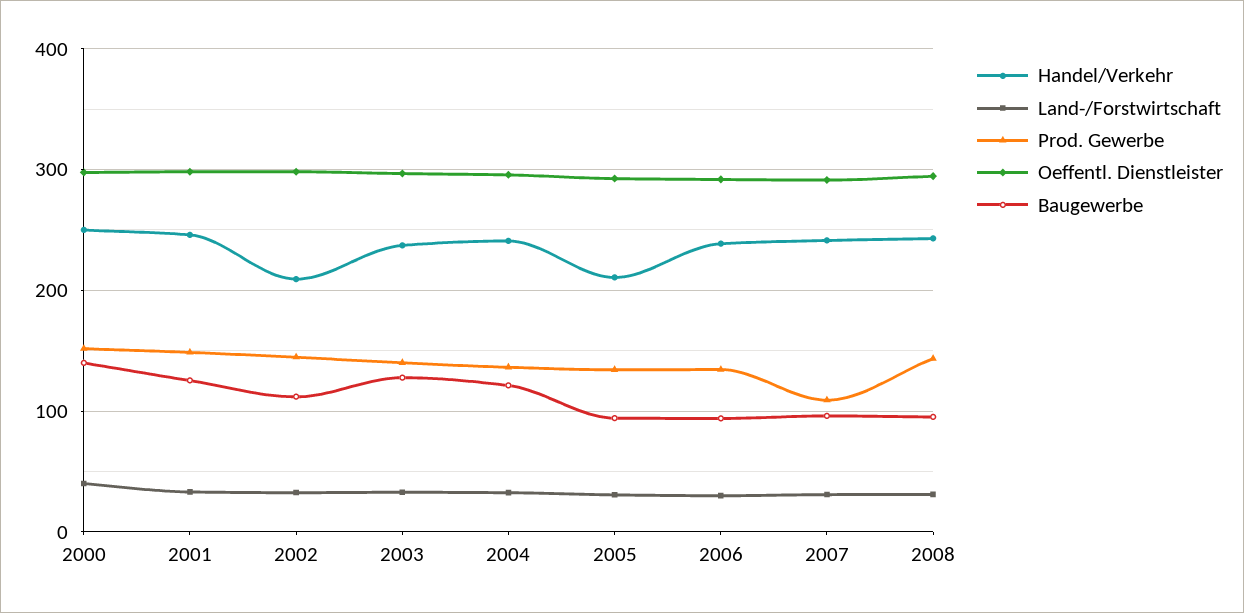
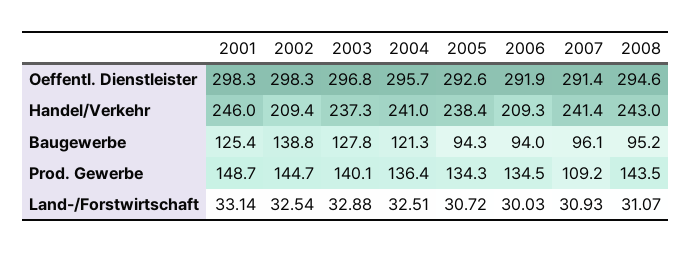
  {
    "Handel/Verkehr": {
-     "2000": 250,
      "2001": 246,
      "2002": 209.4,
      "2003": 237.3,
      "2004": 241,
-     "2005": 210,
+     "2005": 238.4,
-     "2006": 240,
+     "2006": 209.3,
      "2007": 241.4,
      "2008": 243
    },
    "Land-/Forstwirtschaft": {
-     "2000": 40,
      "2001": 33.14,
      "2002": 32.54,
      "2003": 32.88,
      "2004": 32.51,
      "2005": 30.72,
      "2006": 30.03,
      "2007": 30.93,
      "2008": 31.07
    },
    "Prod. Gewerbe": {
-     "2000": 150,
      "2001": 148.7,
      "2002": 144.7,
      "2003": 140.1,
      "2004": 136.4,
      "2005": 134.3,
      "2006": 134.5,
      "2007": 109.2,
      "2008": 143.5
    },
    "Oeffentl. Dienstleister": {
-     "2000": 300,
      "2001": 298.3,
      "2002": 298.3,
      "2003": 296.8,
      "2004": 295.7,
      "2005": 292.6,
      "2006": 291.9,
      "2007": 291.4,
      "2008": 294.6
    },
    "Baugewerbe": {
-     "2000": 140,
      "2001": 125.4,
-     "2002": 110,
+     "2002": 138.8,
      "2003": 127.8,
      "2004": 121.3,
      "2005": 94.3,
      "2006": 94,
      "2007": 96.1,
      "2008": 95.2
    }
  }

